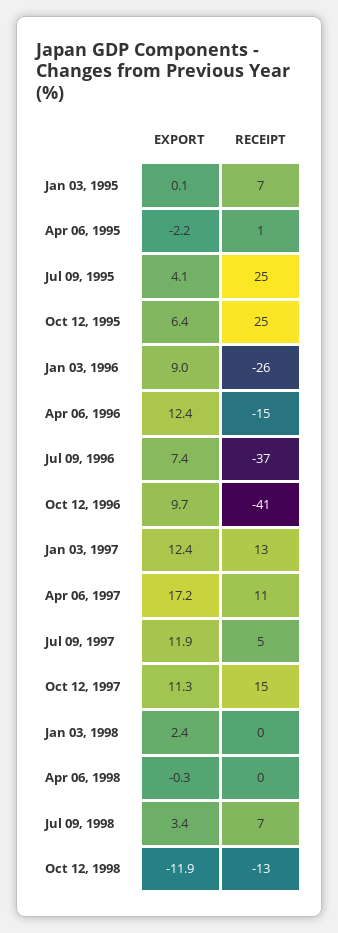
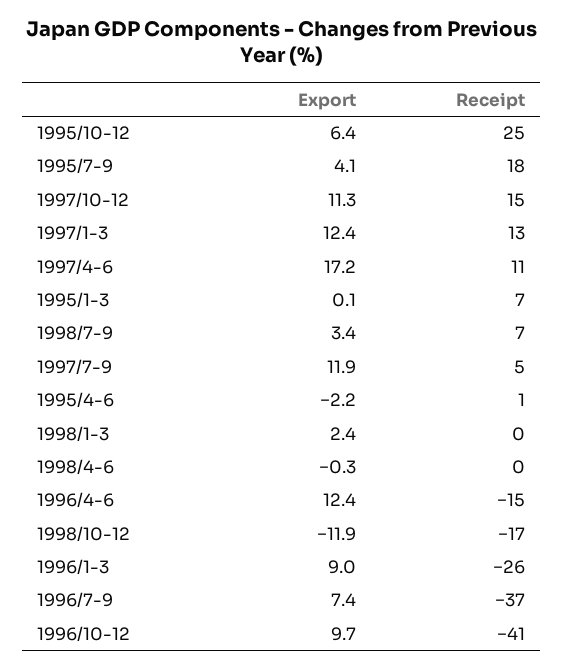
  {
    "EXPORT": {
      "Jan 03, 1995": 0.1,
      "Apr 06, 1995": -2.2,
      "Jul 09, 1995": 4.1,
      "Oct 12, 1995": 6.4,
      "Jan 03, 1996": 9,
      "Apr 06, 1996": 12.4,
      "Jul 09, 1996": 7.4,
      "Oct 12, 1996": 9.7,
      "Jan 03, 1997": 12.4,
      "Apr 06, 1997": 17.2,
      "Jul 09, 1997": 11.9,
      "Oct 12, 1997": 11.3,
      "Jan 03, 1998": 2.4,
      "Apr 06, 1998": -0.3,
      "Jul 09, 1998": 3.4,
      "Oct 12, 1998": -11.9
    },
    "RECEIPT": {
      "Jan 03, 1995": 7,
      "Apr 06, 1995": 1,
-     "Jul 09, 1995": 25,
+     "Jul 09, 1995": 18,
      "Oct 12, 1995": 25,
      "Jan 03, 1996": -26,
      "Apr 06, 1996": -15,
      "Jul 09, 1996": -37,
      "Oct 12, 1996": -41,
      "Jan 03, 1997": 13,
      "Apr 06, 1997": 11,
      "Jul 09, 1997": 5,
      "Oct 12, 1997": 15,
      "Jan 03, 1998": 0,
      "Apr 06, 1998": 0,
      "Jul 09, 1998": 7,
-     "Oct 12, 1998": -13
+     "Oct 12, 1998": -17
    }
  }

